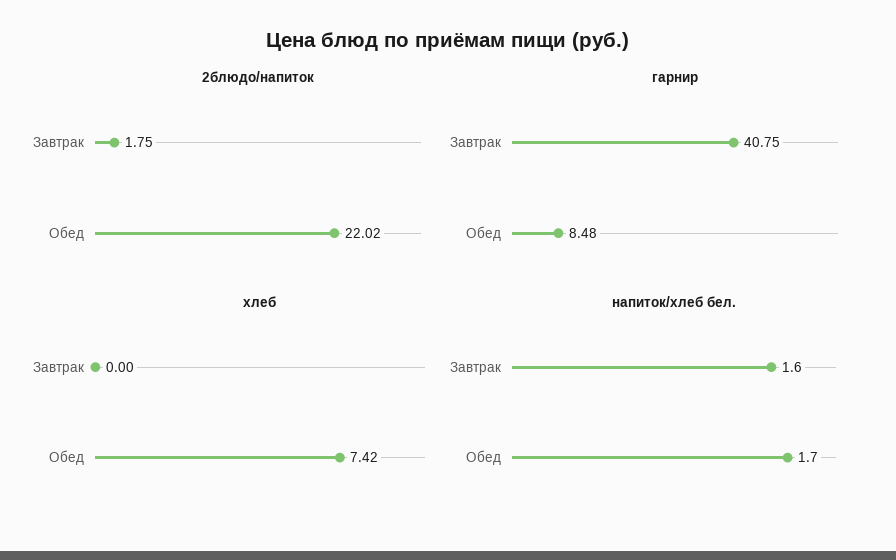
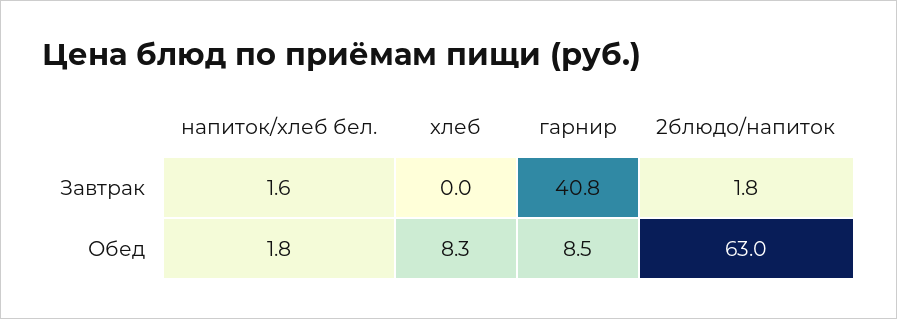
  {
    "2блюдо/напиток": {
      "Завтрак": 1.75,
-     "Обед": 22.02
+     "Обед": 63
    },
    "гарнир": {
      "Завтрак": 40.75,
      "Обед": 8.48
    },
    "хлеб": {
      "Завтрак": 0,
-     "Обед": 7.42
+     "Обед": 8.3
    },
    "напиток/хлеб бел.": {
      "Завтрак": 1.6,
-     "Обед": 1.7
+     "Обед": 1.8
    }
  }

